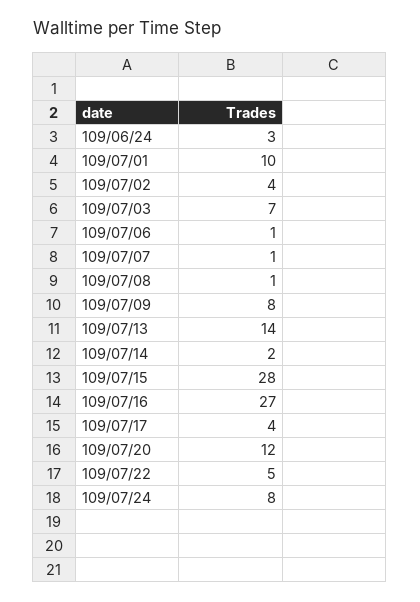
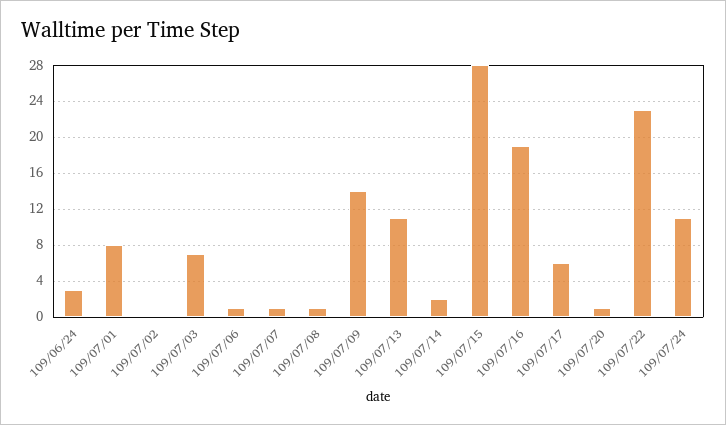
  {
    "109/06/24": 3,
-   "109/07/01": 10,
+   "109/07/01": 8,
-   "109/07/02": 4,
+   "109/07/02": 0,
    "109/07/03": 7,
    "109/07/06": 1,
    "109/07/07": 1,
    "109/07/08": 1,
-   "109/07/09": 8,
+   "109/07/09": 14,
-   "109/07/13": 14,
+   "109/07/13": 11,
    "109/07/14": 2,
    "109/07/15": 28,
-   "109/07/16": 27,
+   "109/07/16": 19,
-   "109/07/17": 4,
+   "109/07/17": 6,
-   "109/07/20": 12,
+   "109/07/20": 1,
-   "109/07/22": 5,
+   "109/07/22": 23,
-   "109/07/24": 8
+   "109/07/24": 11
  }

